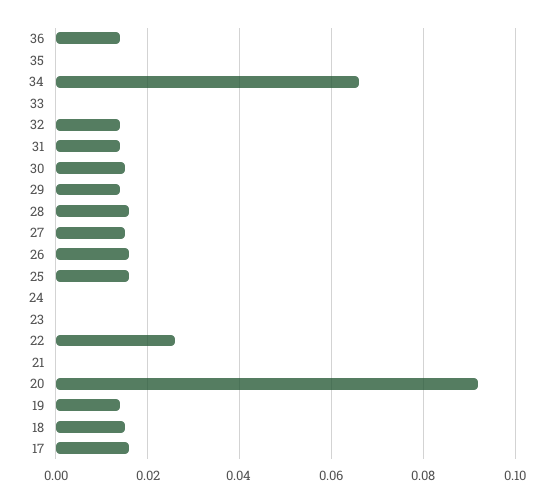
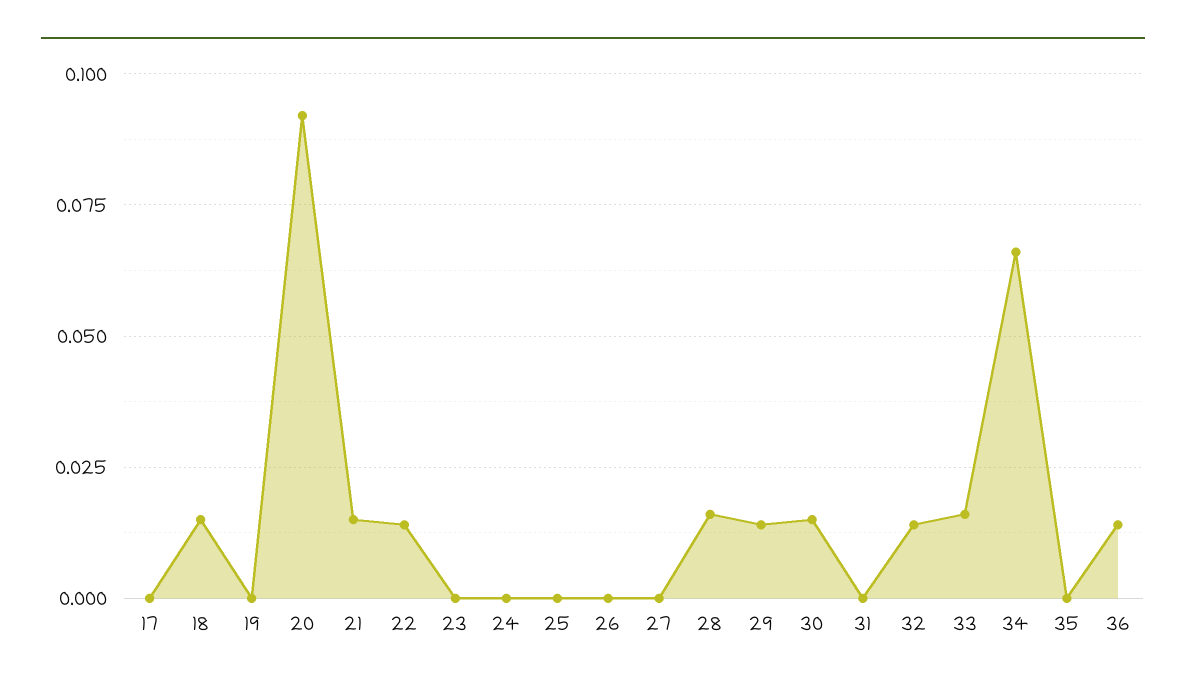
  {
    "36": 0.015,
    "35": 0,
    "34": 0.065,
-   "33": 0,
+   "33": 0.015,
    "32": 0.015,
-   "31": 0.015,
+   "31": 0,
    "30": 0.015,
    "29": 0.015,
    "28": 0.015,
-   "27": 0.015,
+   "27": 0,
-   "26": 0.015,
+   "26": 0,
-   "25": 0.015,
+   "25": 0,
    "24": 0,
    "23": 0,
-   "22": 0.025,
+   "22": 0.015,
-   "21": 0,
+   "21": 0.015,
    "20": 0.09,
-   "19": 0.015,
+   "19": 0,
    "18": 0.015,
-   "17": 0.015
+   "17": 0
  }

